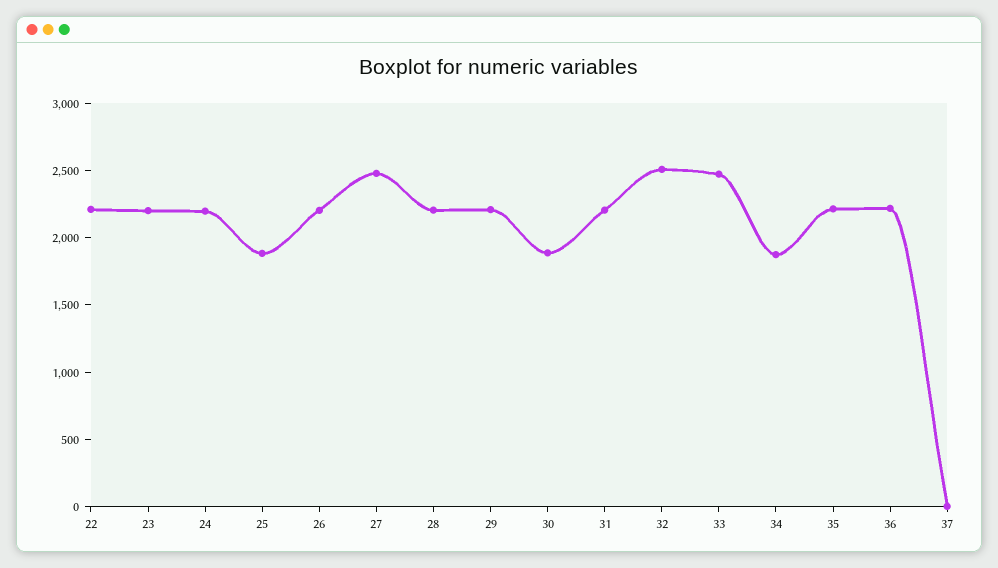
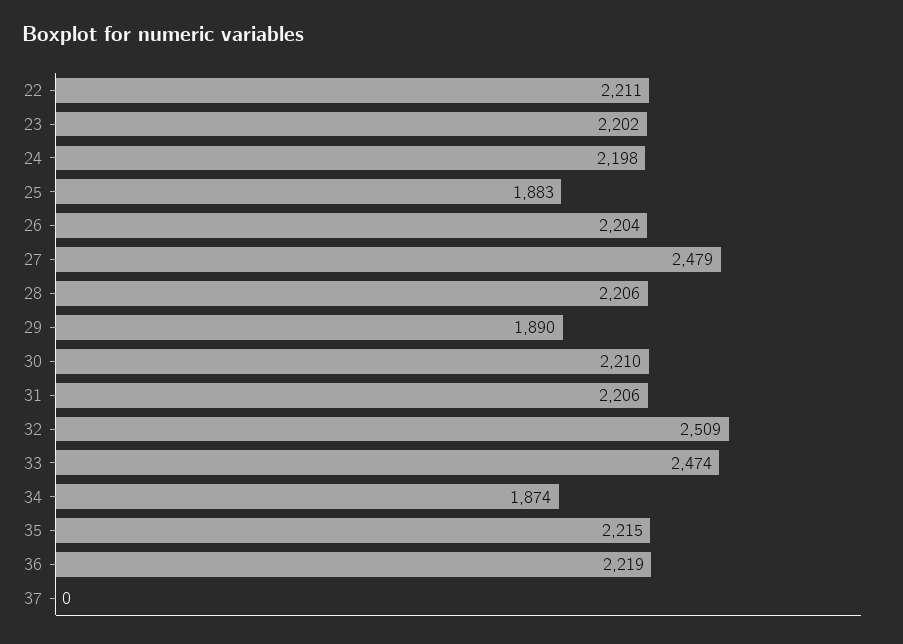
  {
    "22": 2211,
    "23": 2202,
    "24": 2198,
    "25": 1883,
    "26": 2204,
    "27": 2479,
    "28": 2206,
-   "29": 2200,
+   "29": 1890,
-   "30": 1900,
+   "30": 2210,
    "31": 2206,
    "32": 2509,
    "33": 2474,
    "34": 1874,
    "35": 2215,
    "36": 2219,
    "37": 0
  }

